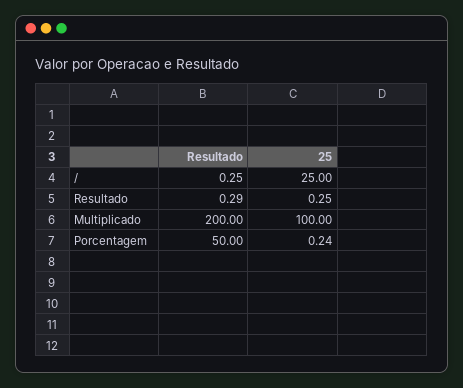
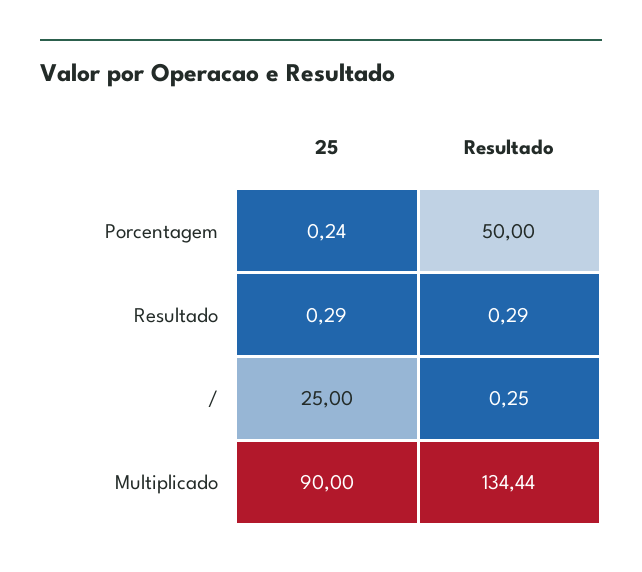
  {
    "Resultado": {
      "/": 0.25,
      "Resultado": 0.29,
-     "Multiplicado": 200,
+     "Multiplicado": 134.44,
      "Porcentagem": 50
    },
    "25": {
      "/": 25,
-     "Resultado": 0.25,
+     "Resultado": 0.29,
-     "Multiplicado": 100,
+     "Multiplicado": 90,
      "Porcentagem": 0.24
    }
  }

